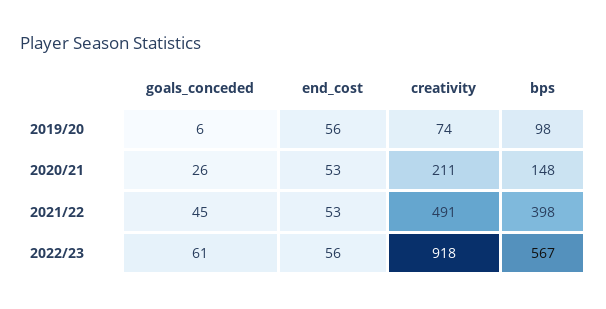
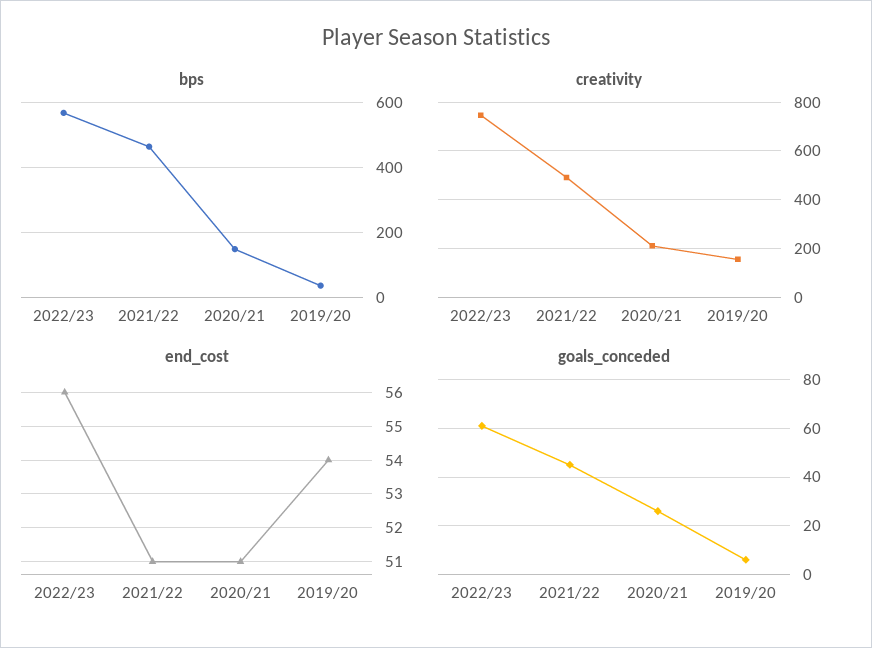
  {
    "goals_conceded": {
      "2019/20": 6,
      "2020/21": 26,
      "2021/22": 45,
      "2022/23": 61
    },
    "end_cost": {
-     "2019/20": 56,
+     "2019/20": 54,
-     "2020/21": 53,
+     "2020/21": 51,
-     "2021/22": 53,
+     "2021/22": 51,
      "2022/23": 56
    },
    "creativity": {
-     "2019/20": 74,
+     "2019/20": 150,
      "2020/21": 211,
      "2021/22": 491,
-     "2022/23": 918
+     "2022/23": 750
    },
    "bps": {
-     "2019/20": 98,
+     "2019/20": 40,
      "2020/21": 148,
-     "2021/22": 398,
+     "2021/22": 460,
      "2022/23": 567
    }
  }

